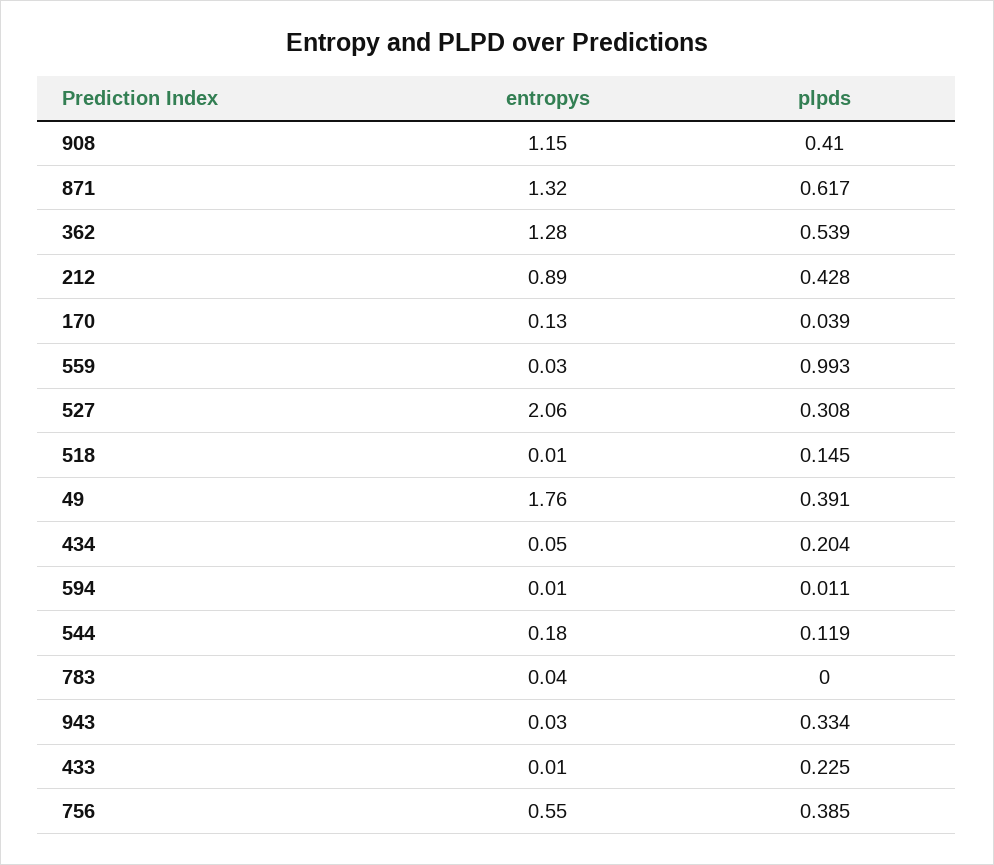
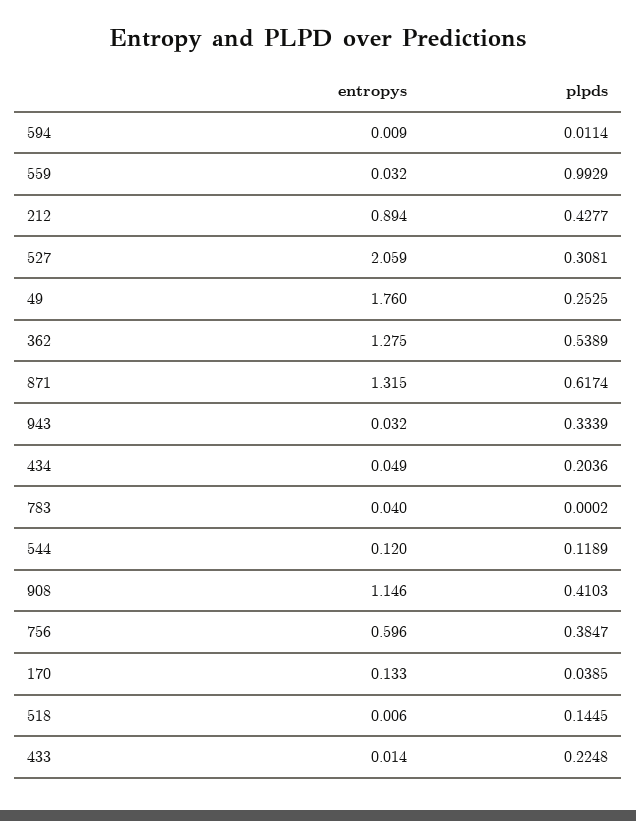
  {
    "entropys": {
      "908": 1.146,
      "871": 1.315,
      "362": 1.275,
      "212": 0.894,
      "170": 0.133,
      "559": 0.032,
      "527": 2.059,
      "518": 0.006,
      "49": 1.76,
      "434": 0.049,
      "594": 0.009,
-     "544": 0.18,
+     "544": 0.12,
      "783": 0.04,
      "943": 0.032,
      "433": 0.014,
-     "756": 0.55
+     "756": 0.596
    },
    "plpds": {
      "908": 0.4103,
      "871": 0.6174,
      "362": 0.5389,
      "212": 0.4277,
      "170": 0.0385,
      "559": 0.9929,
      "527": 0.3081,
      "518": 0.1445,
-     "49": 0.391,
+     "49": 0.2525,
      "434": 0.2036,
      "594": 0.0114,
      "544": 0.1189,
      "783": 0.0002,
      "943": 0.3339,
      "433": 0.2248,
      "756": 0.3847
    }
  }

